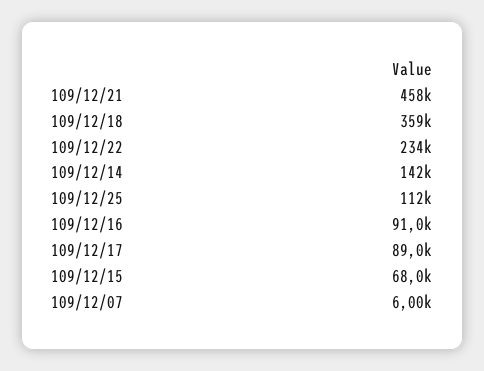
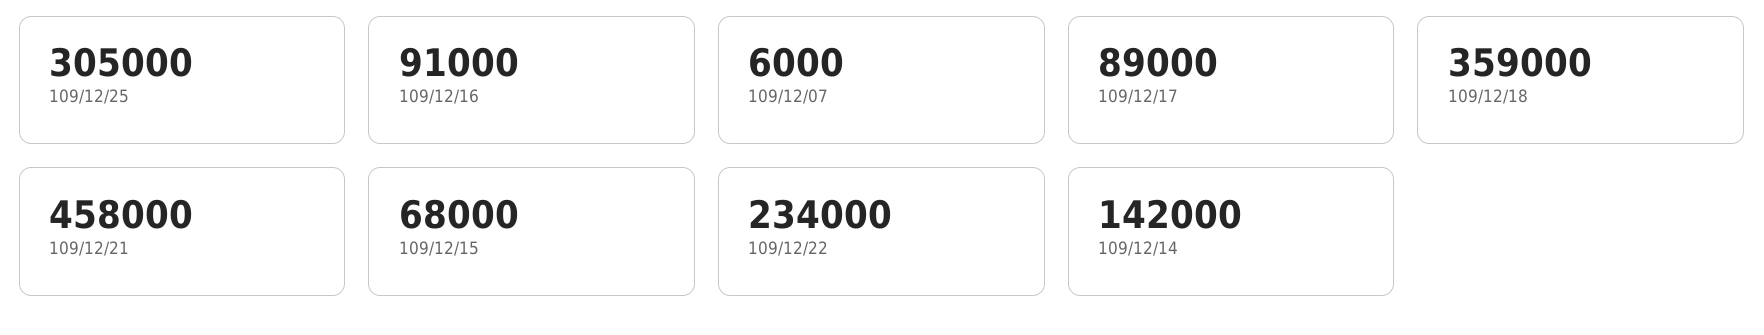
  {
    "109/12/21": 458000,
    "109/12/18": 359000,
    "109/12/22": 234000,
    "109/12/14": 142000,
-   "109/12/25": 112000,
+   "109/12/25": 305000,
    "109/12/16": 91000,
    "109/12/17": 89000,
    "109/12/15": 68000,
    "109/12/07": 6000
  }

